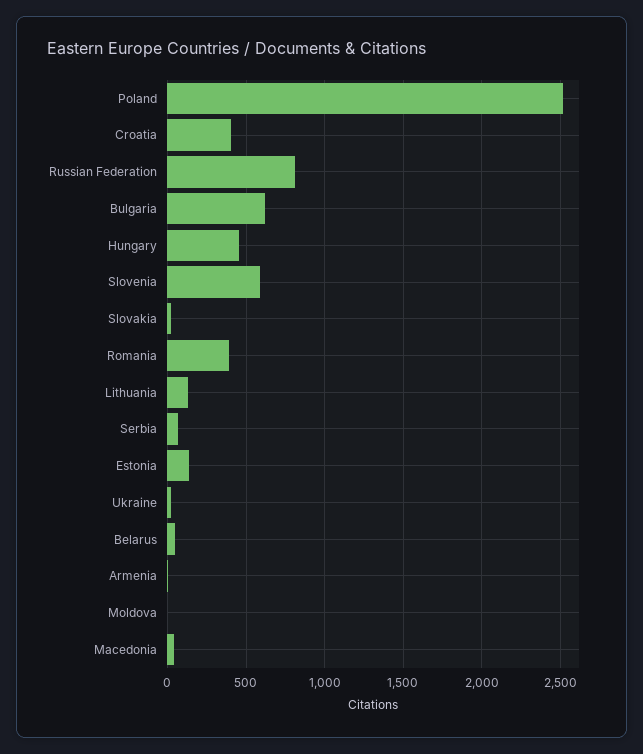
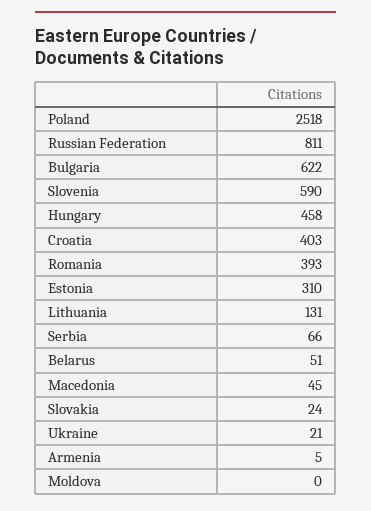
  {
    "Poland": 2518,
    "Croatia": 403,
    "Russian Federation": 811,
    "Bulgaria": 622,
    "Hungary": 458,
    "Slovenia": 590,
    "Slovakia": 24,
    "Romania": 393,
    "Lithuania": 131,
    "Serbia": 66,
-   "Estonia": 150,
+   "Estonia": 310,
    "Ukraine": 21,
    "Belarus": 51,
    "Armenia": 5,
    "Moldova": 0,
    "Macedonia": 45
  }

